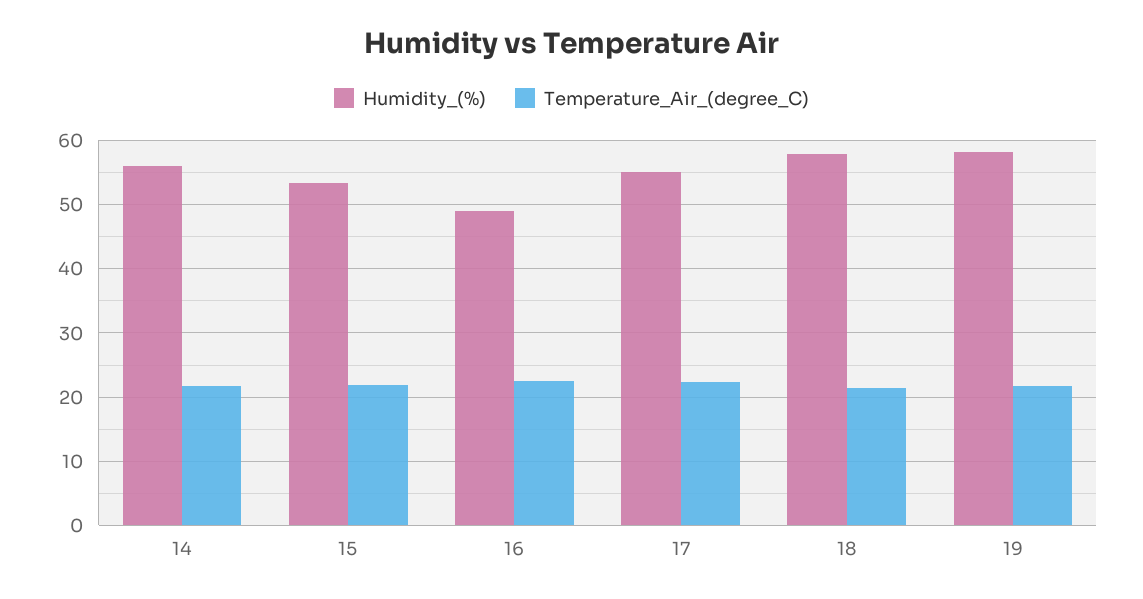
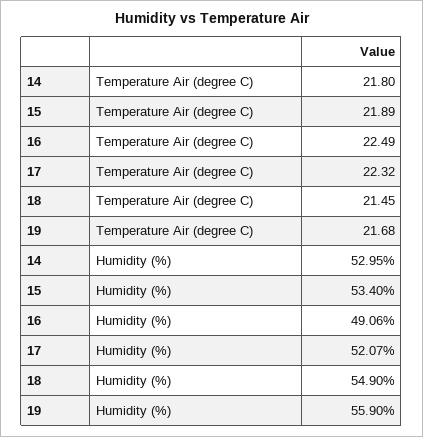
  {
    "Humidity_(%)": {
-     "14": 56,
+     "14": 52.95,
      "15": 53.4,
      "16": 49.06,
-     "17": 55,
+     "17": 52.07,
-     "18": 58,
+     "18": 54.9,
-     "19": 58
+     "19": 55.9
    },
    "Temperature_Air_(degree_C)": {
      "14": 21.8,
      "15": 21.89,
      "16": 22.49,
      "17": 22.32,
      "18": 21.45,
      "19": 21.68
    }
  }

